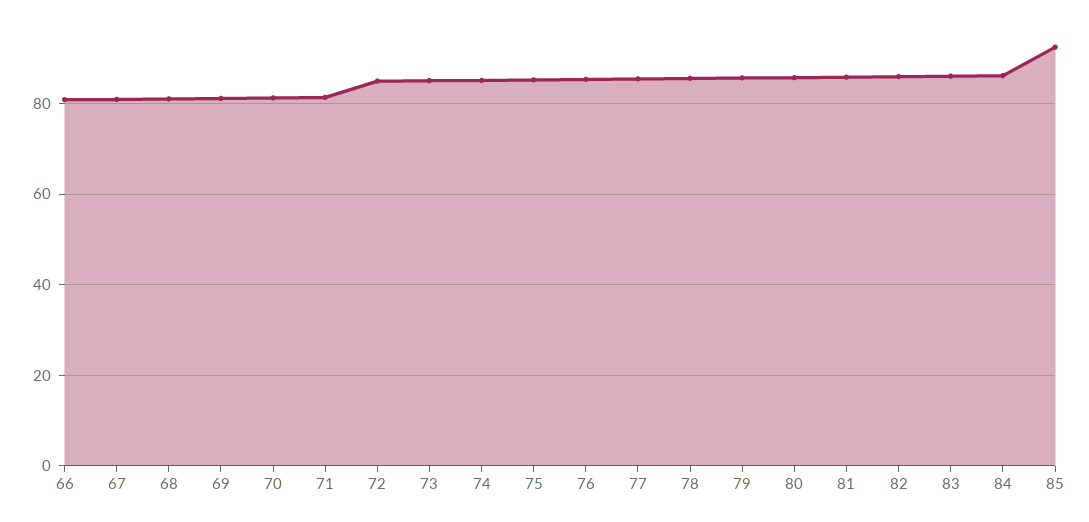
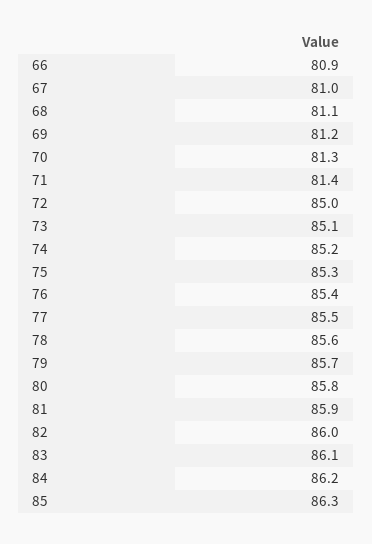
  {
    "66": 80.9,
    "67": 81,
    "68": 81.1,
    "69": 81.2,
    "70": 81.3,
    "71": 81.4,
    "72": 85,
    "73": 85.1,
    "74": 85.2,
    "75": 85.3,
    "76": 85.4,
    "77": 85.5,
    "78": 85.6,
    "79": 85.7,
    "80": 85.8,
    "81": 85.9,
    "82": 86,
    "83": 86.1,
    "84": 86.2,
-   "85": 92
+   "85": 86.3
  }

